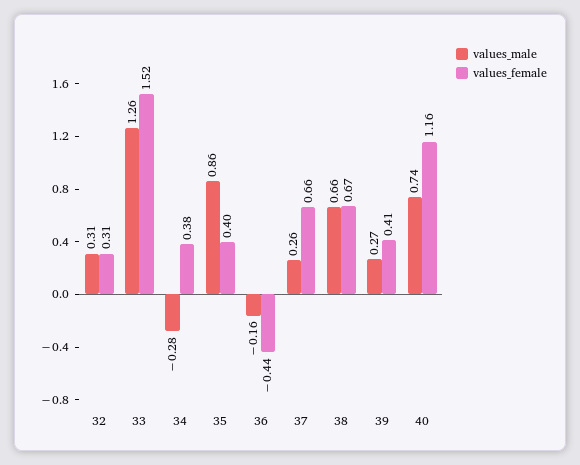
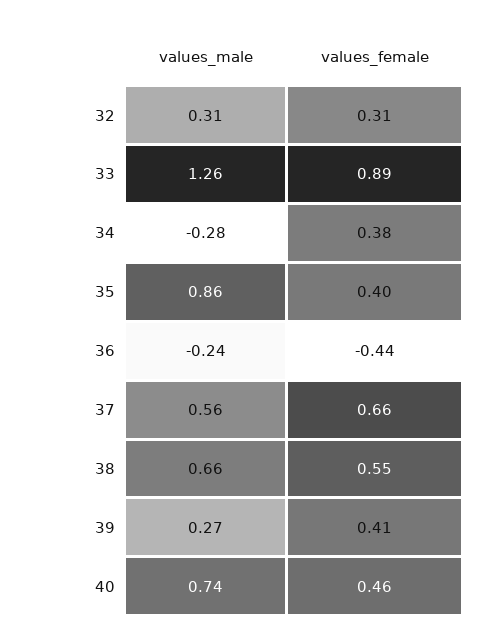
  {
    "values_male": {
      "32": 0.31,
      "33": 1.26,
      "34": -0.28,
      "35": 0.86,
-     "36": -0.16,
+     "36": -0.24,
-     "37": 0.26,
+     "37": 0.56,
      "38": 0.66,
      "39": 0.27,
      "40": 0.74
    },
    "values_female": {
      "32": 0.31,
-     "33": 1.52,
+     "33": 0.89,
      "34": 0.38,
      "35": 0.4,
      "36": -0.44,
      "37": 0.66,
-     "38": 0.67,
+     "38": 0.55,
      "39": 0.41,
-     "40": 1.16
+     "40": 0.46
    }
  }

